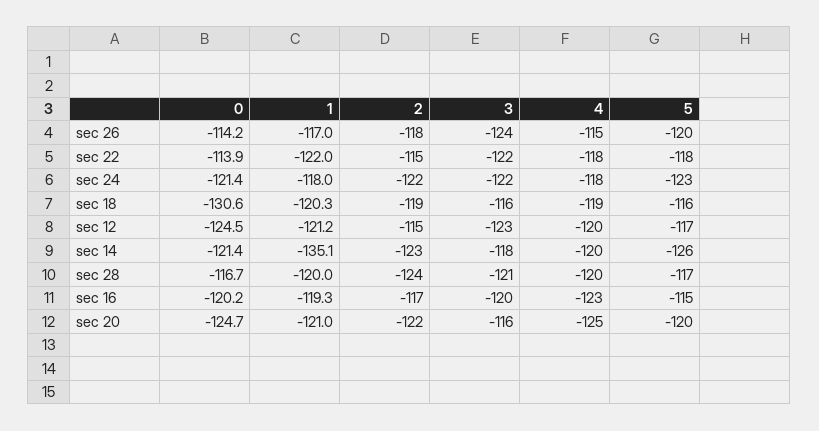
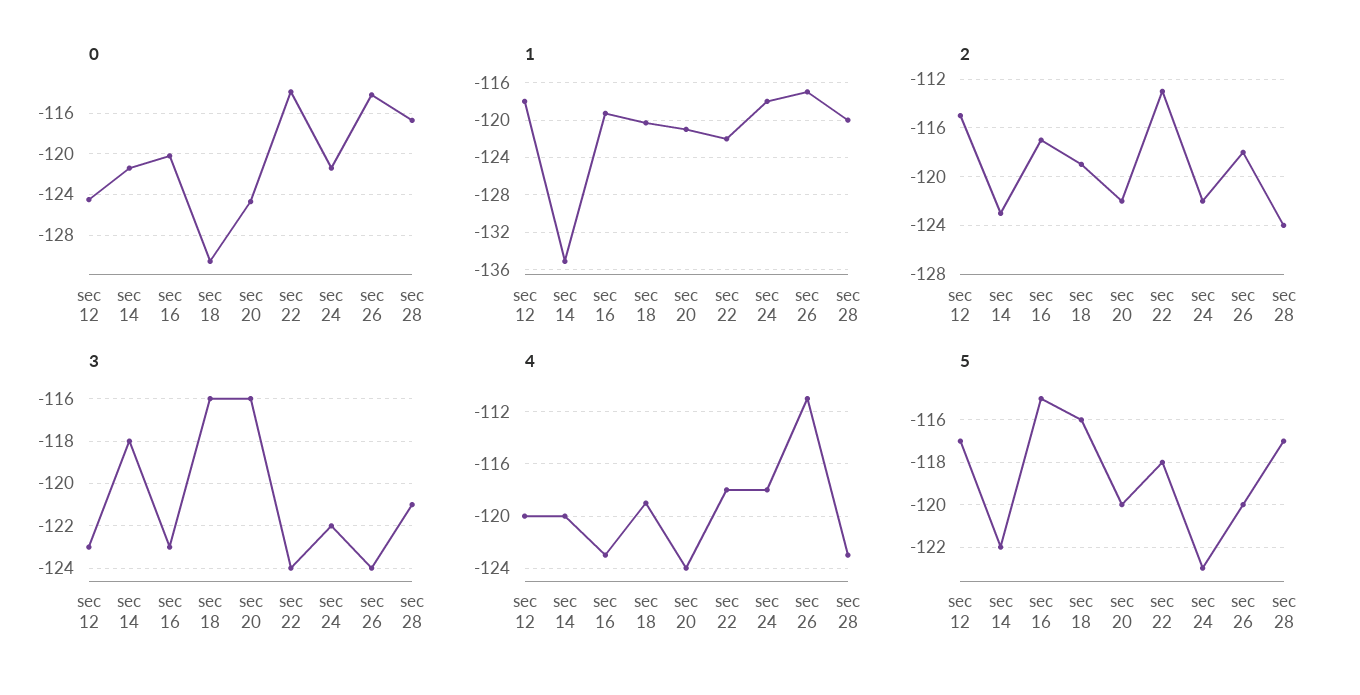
  {
    "0": {
      "sec 26": -114.2,
      "sec 22": -113.9,
      "sec 24": -121.4,
      "sec 18": -130.6,
      "sec 12": -124.5,
      "sec 14": -121.4,
      "sec 28": -116.7,
      "sec 16": -120.2,
      "sec 20": -124.7
    },
    "1": {
      "sec 26": -117,
      "sec 22": -122,
      "sec 24": -118,
      "sec 18": -120.3,
-     "sec 12": -121.2,
+     "sec 12": -118,
      "sec 14": -135.1,
      "sec 28": -120,
      "sec 16": -119.3,
      "sec 20": -121
    },
    "2": {
      "sec 26": -118,
-     "sec 22": -115,
+     "sec 22": -113,
      "sec 24": -122,
      "sec 18": -119,
      "sec 12": -115,
      "sec 14": -123,
      "sec 28": -124,
      "sec 16": -117,
      "sec 20": -122
    },
    "3": {
      "sec 26": -124,
-     "sec 22": -122,
+     "sec 22": -124,
      "sec 24": -122,
      "sec 18": -116,
      "sec 12": -123,
      "sec 14": -118,
      "sec 28": -121,
-     "sec 16": -120,
+     "sec 16": -123,
      "sec 20": -116
    },
    "4": {
-     "sec 26": -115,
+     "sec 26": -111,
      "sec 22": -118,
      "sec 24": -118,
      "sec 18": -119,
      "sec 12": -120,
      "sec 14": -120,
-     "sec 28": -120,
+     "sec 28": -123,
      "sec 16": -123,
-     "sec 20": -125
+     "sec 20": -124
    },
    "5": {
      "sec 26": -120,
      "sec 22": -118,
      "sec 24": -123,
      "sec 18": -116,
      "sec 12": -117,
-     "sec 14": -126,
+     "sec 14": -122,
      "sec 28": -117,
      "sec 16": -115,
      "sec 20": -120
    }
  }

